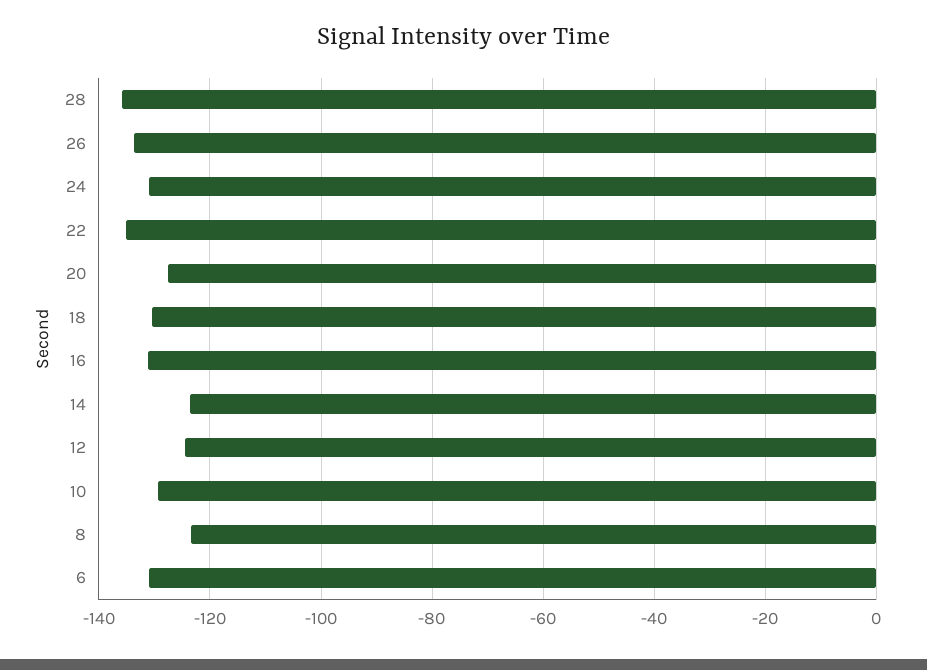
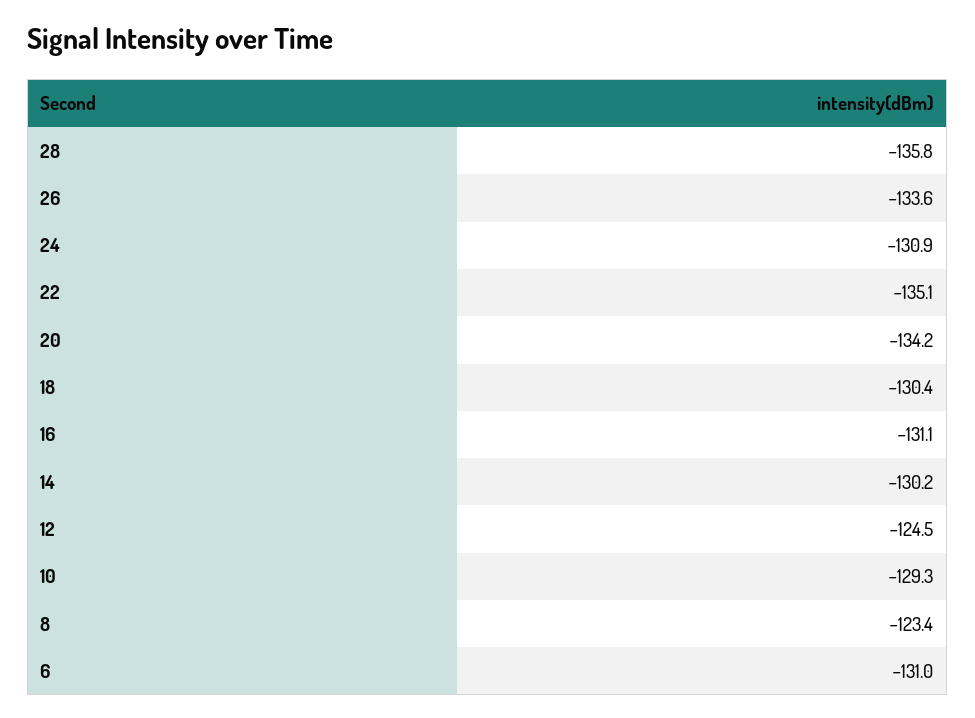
  {
    "28": -135.8,
    "26": -133.6,
    "24": -130.9,
    "22": -135.1,
-   "20": -128,
+   "20": -134.2,
    "18": -130.4,
    "16": -131.1,
-   "14": -124,
+   "14": -130.2,
    "12": -124.5,
    "10": -129.3,
    "8": -123.4,
    "6": -131
  }

